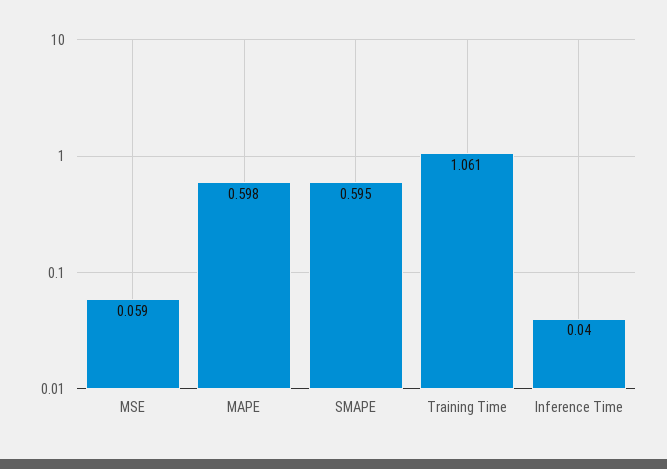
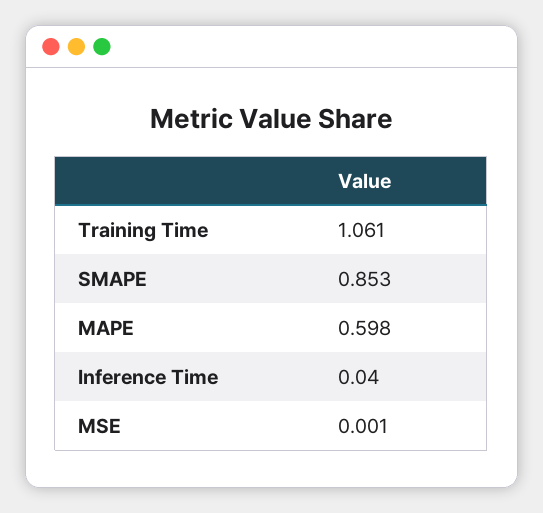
  {
-   "MSE": 0.059,
+   "MSE": 0.001,
    "MAPE": 0.598,
-   "SMAPE": 0.595,
+   "SMAPE": 0.853,
    "Training Time": 1.061,
    "Inference Time": 0.04
  }

